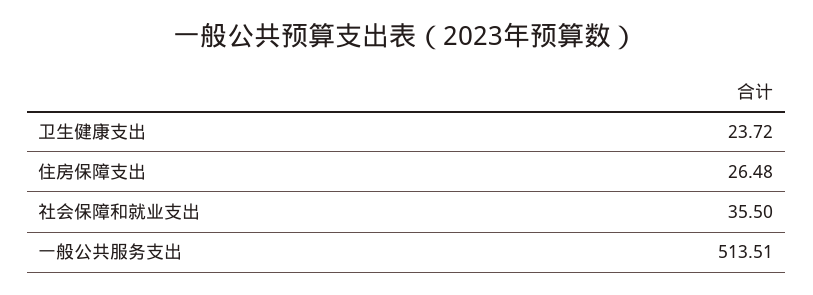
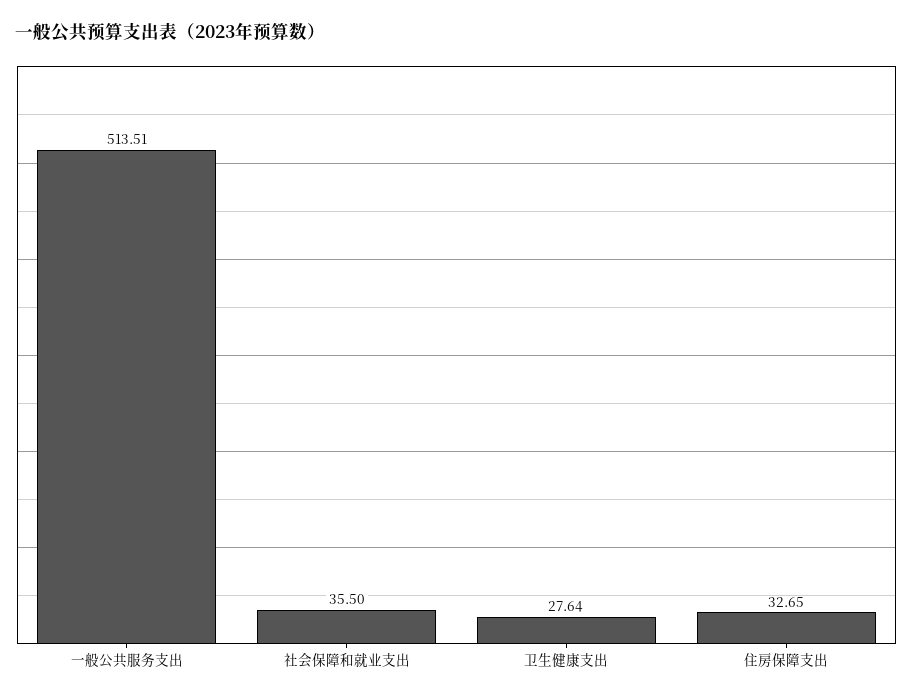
  {
-   "卫生健康支出": 23.72,
+   "卫生健康支出": 27.64,
-   "住房保障支出": 26.48,
+   "住房保障支出": 32.65,
    "社会保障和就业支出": 35.5,
    "一般公共服务支出": 513.51
  }

